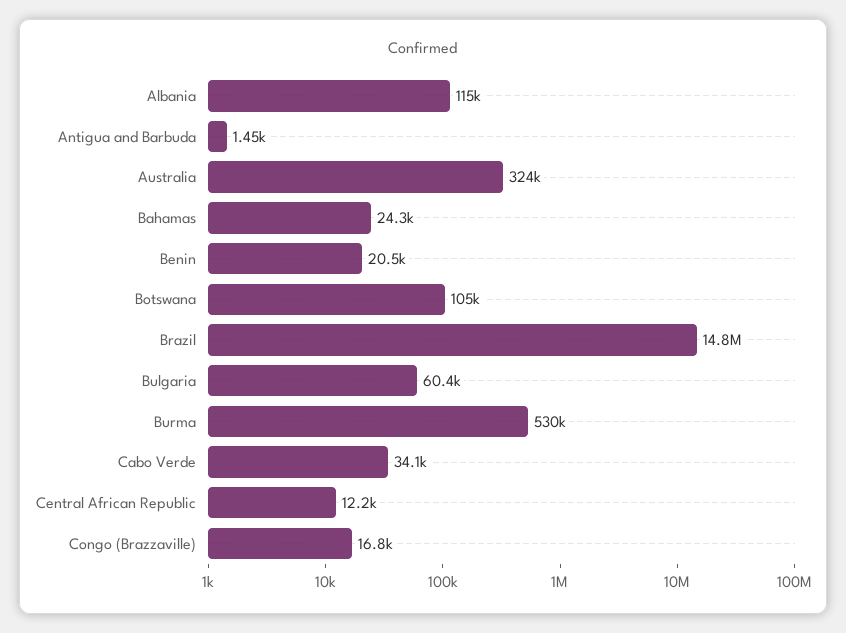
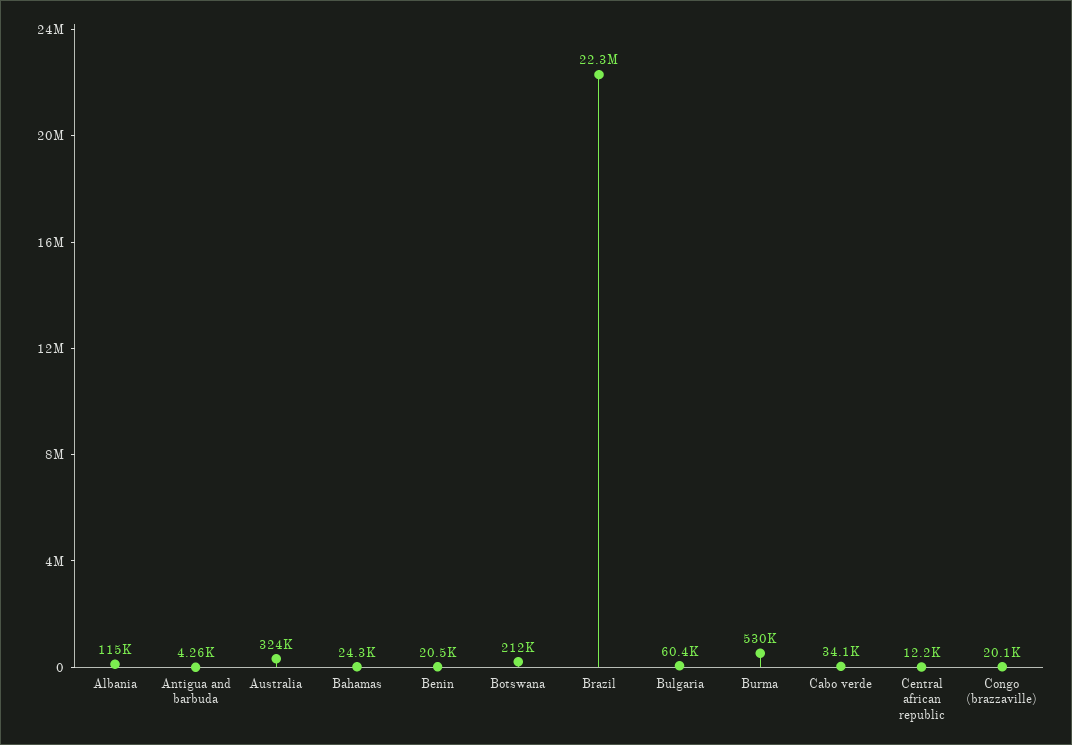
  {
    "Albania": 115000,
-   "Antigua and Barbuda": 1450,
+   "Antigua and Barbuda": 4260,
    "Australia": 324000,
    "Bahamas": 24300,
    "Benin": 20500,
-   "Botswana": 105000,
+   "Botswana": 212000,
-   "Brazil": 14800000,
+   "Brazil": 22300000,
    "Bulgaria": 60400,
    "Burma": 530000,
    "Cabo Verde": 34100,
    "Central African Republic": 12200,
-   "Congo (Brazzaville)": 16800
+   "Congo (Brazzaville)": 20100
  }

